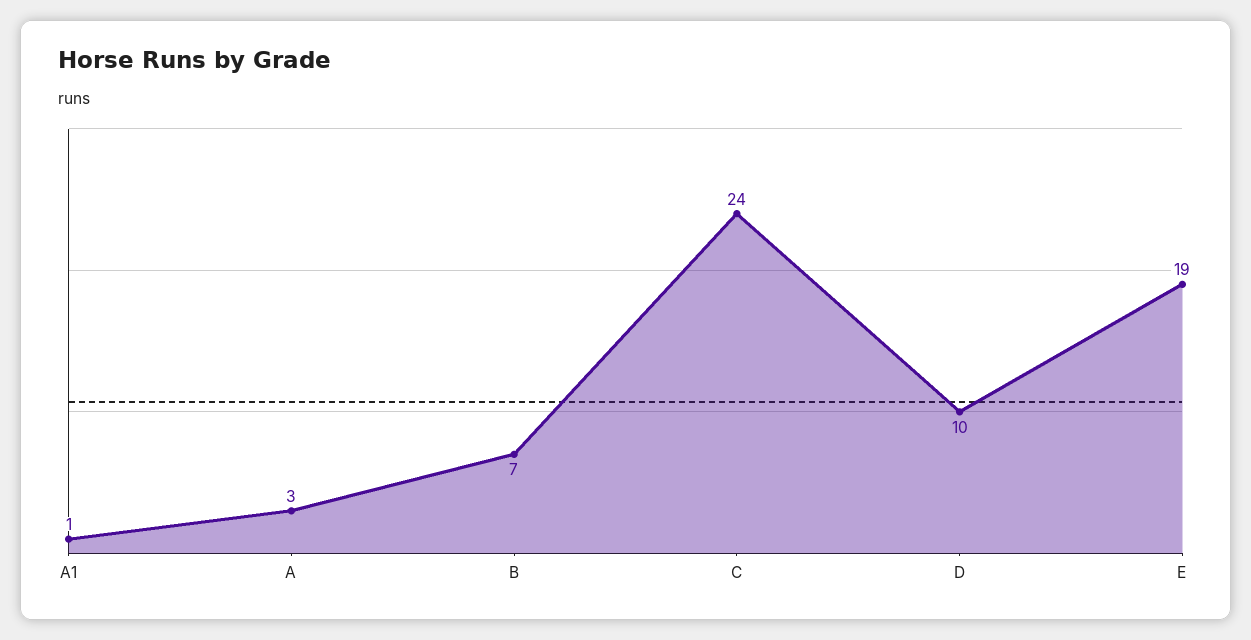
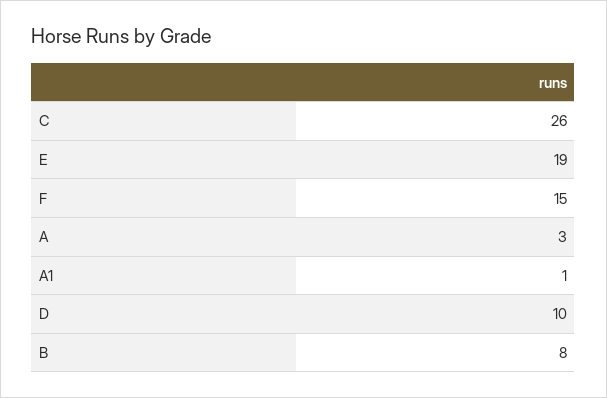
  {
    "A1": 1,
    "A": 3,
-   "B": 7,
+   "B": 8,
-   "C": 24,
+   "C": 26,
    "D": 10,
-   "E": 19
+   "E": 19,
+   "F": 15
  }

